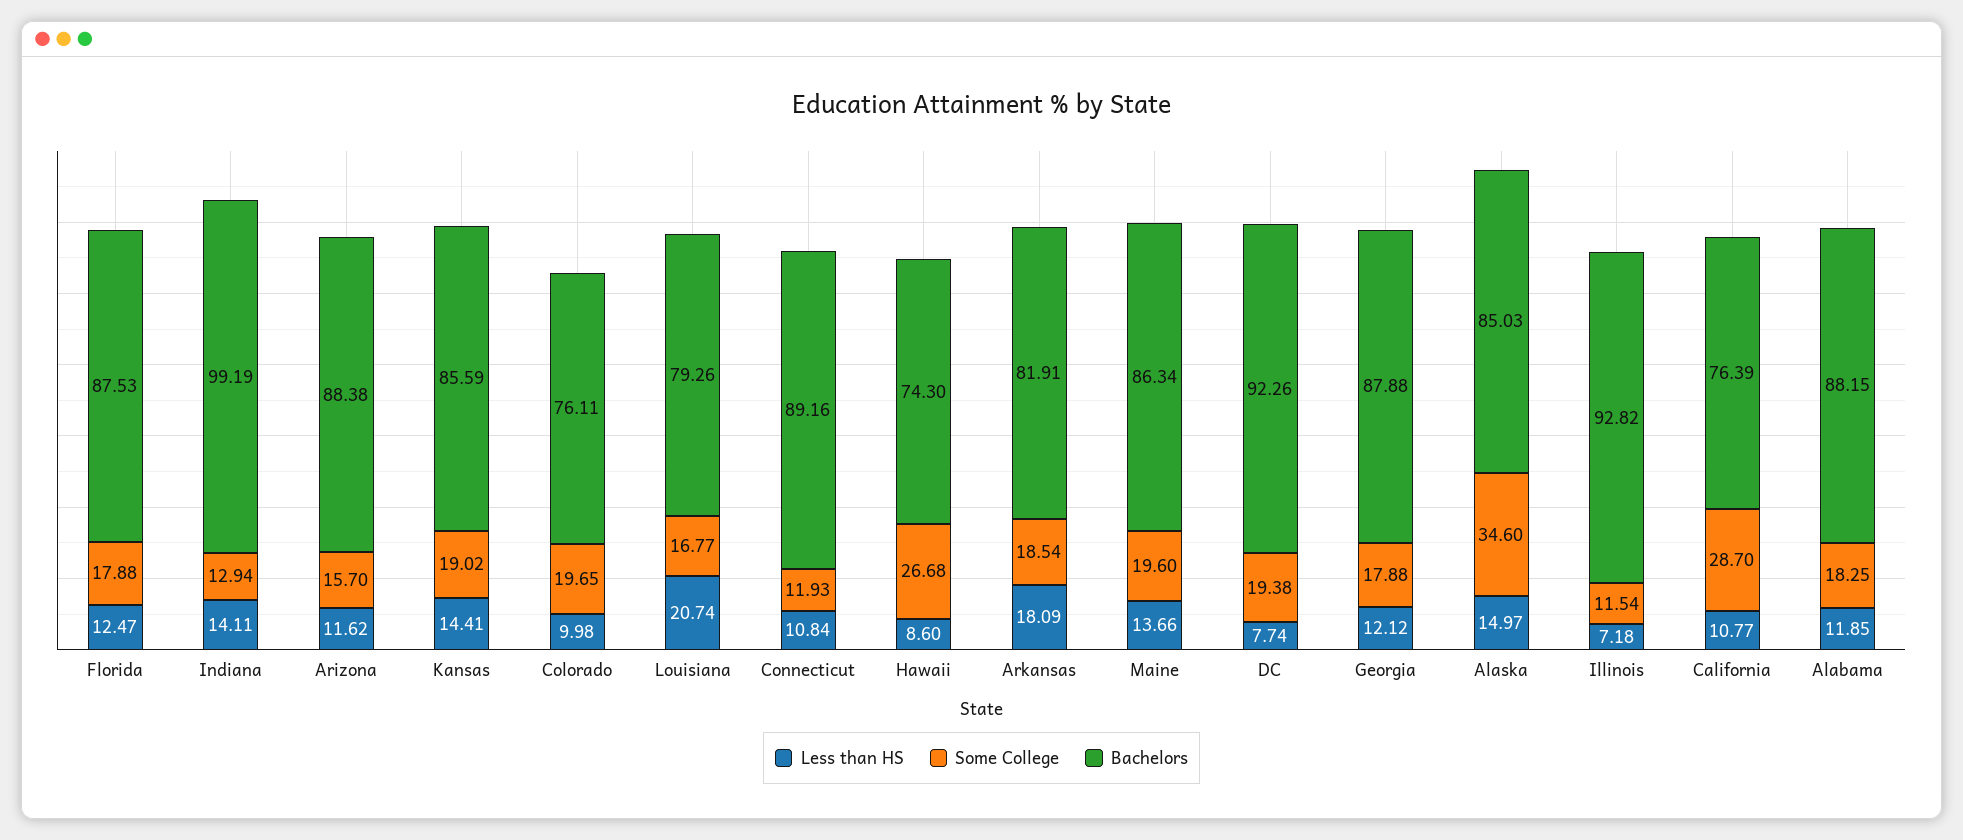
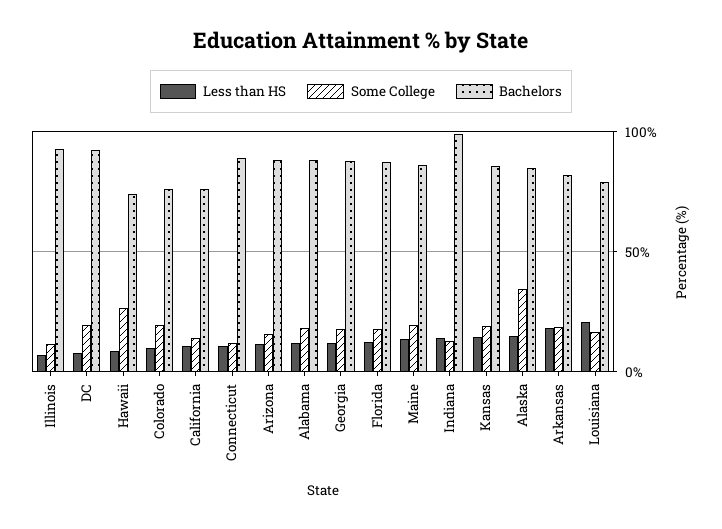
  {
    "Less than HS": {
      "Florida": 12.47,
      "Indiana": 14.11,
      "Arizona": 11.62,
      "Kansas": 14.41,
      "Colorado": 9.98,
      "Louisiana": 20.74,
      "Connecticut": 10.84,
      "Hawaii": 8.6,
      "Arkansas": 18.09,
      "Maine": 13.66,
      "DC": 7.74,
      "Georgia": 12.12,
      "Alaska": 14.97,
      "Illinois": 7.18,
      "California": 10.77,
      "Alabama": 11.85
    },
    "Some College": {
      "Florida": 17.88,
      "Indiana": 12.94,
      "Arizona": 15.7,
      "Kansas": 19.02,
      "Colorado": 19.65,
      "Louisiana": 16.77,
      "Connecticut": 11.93,
      "Hawaii": 26.68,
      "Arkansas": 18.54,
      "Maine": 19.6,
      "DC": 19.38,
      "Georgia": 17.88,
      "Alaska": 34.6,
      "Illinois": 11.54,
-     "California": 28.7,
+     "California": 15,
      "Alabama": 18.25
    },
    "Bachelors": {
      "Florida": 87.53,
      "Indiana": 99.19,
      "Arizona": 88.38,
      "Kansas": 85.59,
      "Colorado": 76.11,
      "Louisiana": 79.26,
      "Connecticut": 89.16,
      "Hawaii": 74.3,
      "Arkansas": 81.91,
      "Maine": 86.34,
      "DC": 92.26,
      "Georgia": 87.88,
      "Alaska": 85.03,
      "Illinois": 92.82,
      "California": 76.39,
      "Alabama": 88.15
    }
  }

